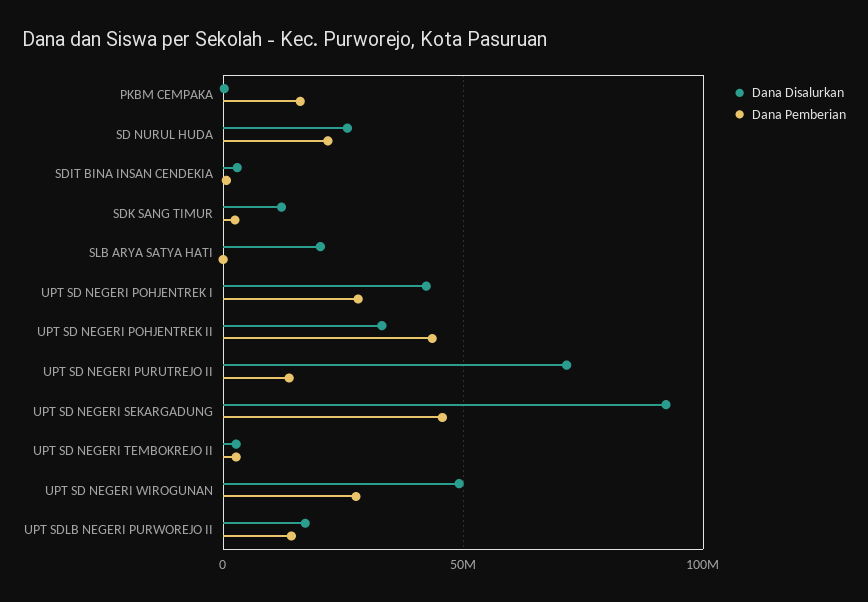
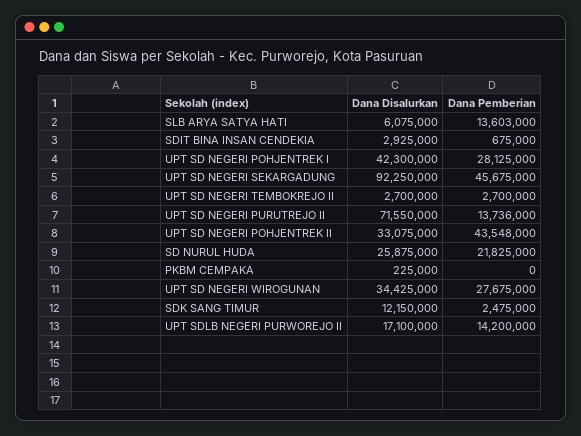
  {
    "Dana Disalurkan": {
      "PKBM CEMPAKA": 225000,
      "SD NURUL HUDA": 25875000,
      "SDIT BINA INSAN CENDEKIA": 2925000,
      "SDK SANG TIMUR": 12150000,
-     "SLB ARYA SATYA HATI": 20000000,
+     "SLB ARYA SATYA HATI": 6075000,
      "UPT SD NEGERI POHJENTREK I": 42300000,
      "UPT SD NEGERI POHJENTREK II": 33075000,
      "UPT SD NEGERI PURUTREJO II": 71550000,
      "UPT SD NEGERI SEKARGADUNG": 92250000,
      "UPT SD NEGERI TEMBOKREJO II": 2700000,
-     "UPT SD NEGERI WIROGUNAN": 50000000,
+     "UPT SD NEGERI WIROGUNAN": 34425000,
      "UPT SDLB NEGERI PURWOREJO II": 17100000
    },
    "Dana Pemberian": {
-     "PKBM CEMPAKA": 15000000,
+     "PKBM CEMPAKA": 0,
      "SD NURUL HUDA": 21825000,
      "SDIT BINA INSAN CENDEKIA": 675000,
      "SDK SANG TIMUR": 2475000,
-     "SLB ARYA SATYA HATI": 0,
+     "SLB ARYA SATYA HATI": 13603000,
      "UPT SD NEGERI POHJENTREK I": 28125000,
      "UPT SD NEGERI POHJENTREK II": 43548000,
      "UPT SD NEGERI PURUTREJO II": 13736000,
      "UPT SD NEGERI SEKARGADUNG": 45675000,
      "UPT SD NEGERI TEMBOKREJO II": 2700000,
      "UPT SD NEGERI WIROGUNAN": 27675000,
      "UPT SDLB NEGERI PURWOREJO II": 14200000
    }
  }

